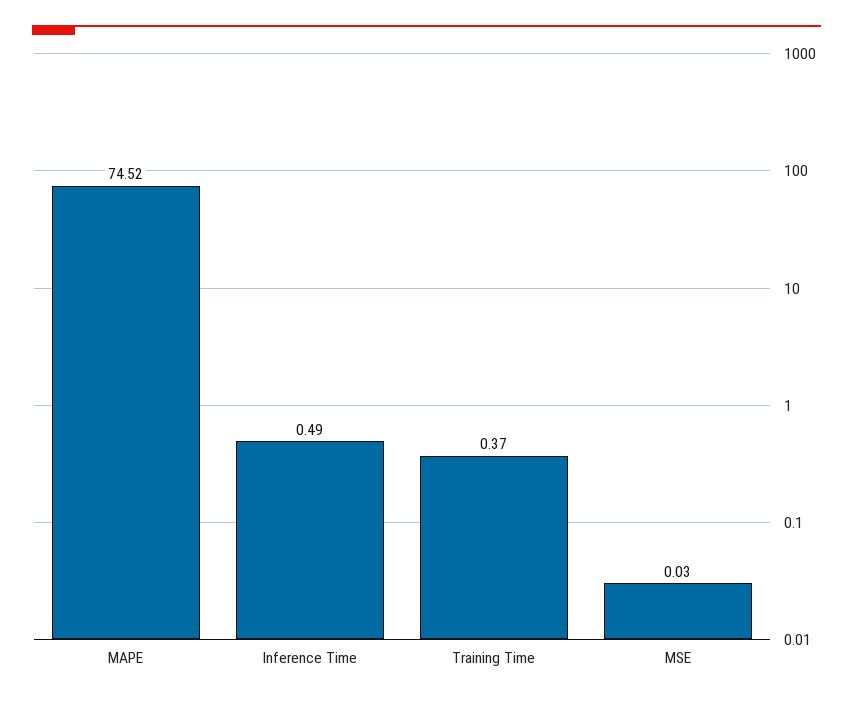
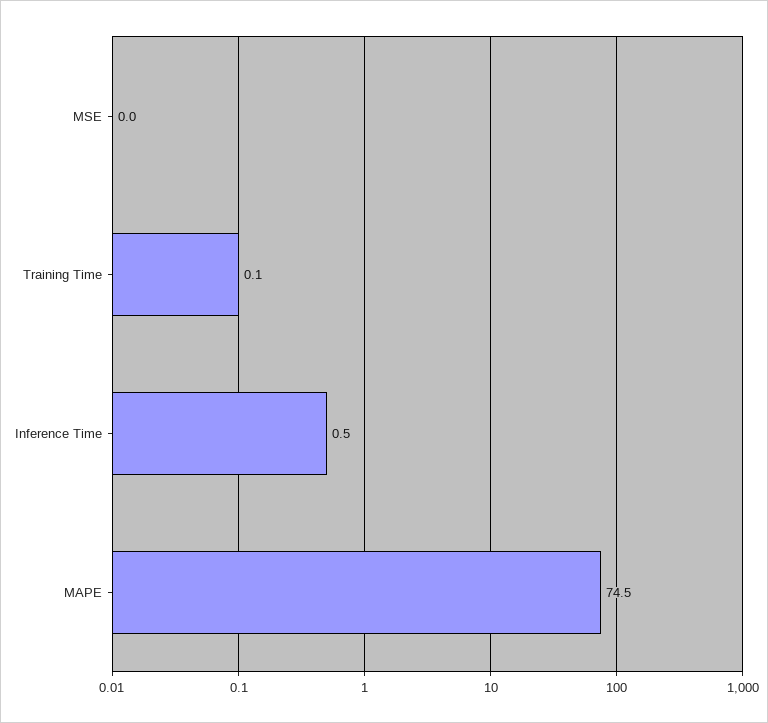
  {
    "MAPE": 74.52,
    "Inference Time": 0.49,
-   "Training Time": 0.37,
+   "Training Time": 0.1,
    "MSE": 0.03
  }

